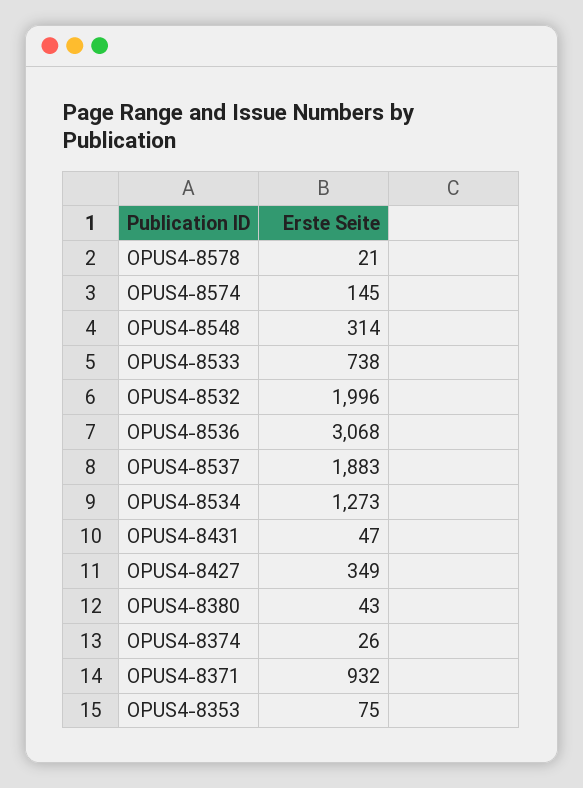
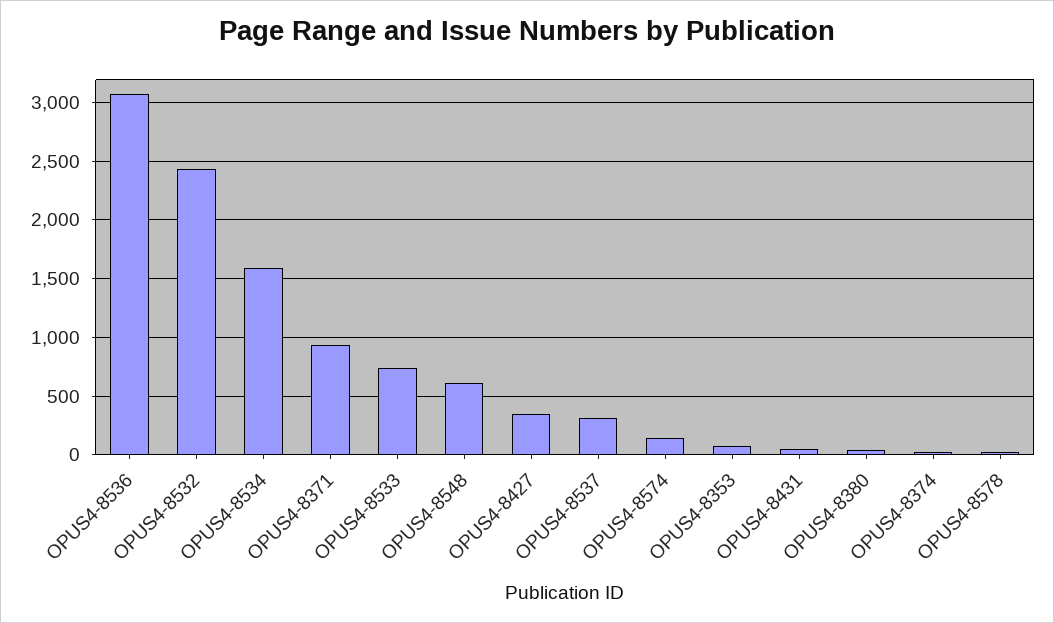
  {
    "OPUS4-8578": 21,
    "OPUS4-8574": 145,
-   "OPUS4-8548": 314,
+   "OPUS4-8548": 600,
    "OPUS4-8533": 738,
-   "OPUS4-8532": 1996,
+   "OPUS4-8532": 2400,
    "OPUS4-8536": 3068,
-   "OPUS4-8537": 1883,
+   "OPUS4-8537": 300,
-   "OPUS4-8534": 1273,
+   "OPUS4-8534": 1600,
    "OPUS4-8431": 47,
    "OPUS4-8427": 349,
    "OPUS4-8380": 43,
    "OPUS4-8374": 26,
    "OPUS4-8371": 932,
    "OPUS4-8353": 75
  }

